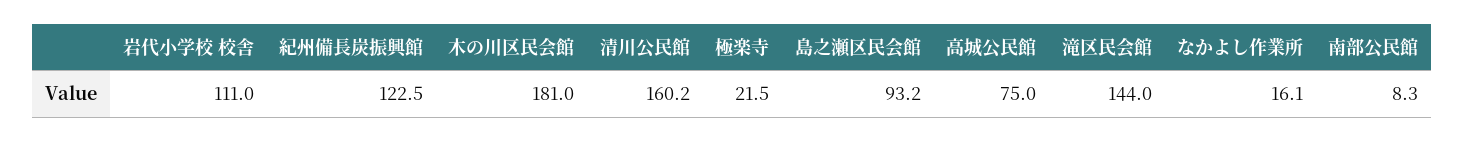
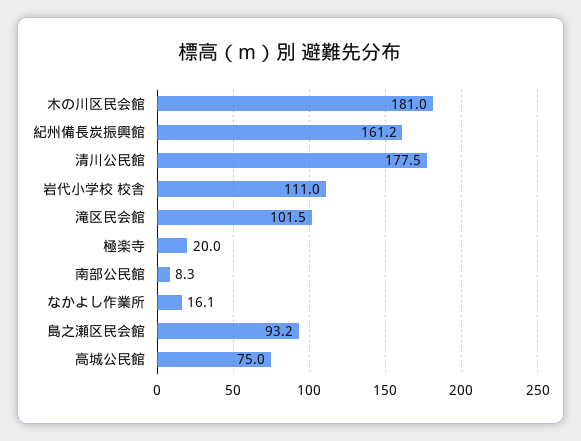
  {
    "岩代小学校 校舎": 111,
-   "紀州備長炭振興館": 122.5,
+   "紀州備長炭振興館": 161.2,
    "木の川区民会館": 181,
-   "清川公民館": 160.2,
+   "清川公民館": 177.5,
-   "極楽寺": 21.5,
+   "極楽寺": 20,
    "島之瀬区民会館": 93.2,
    "高城公民館": 75,
-   "滝区民会館": 144,
+   "滝区民会館": 101.5,
    "なかよし作業所": 16.1,
    "南部公民館": 8.3
  }

